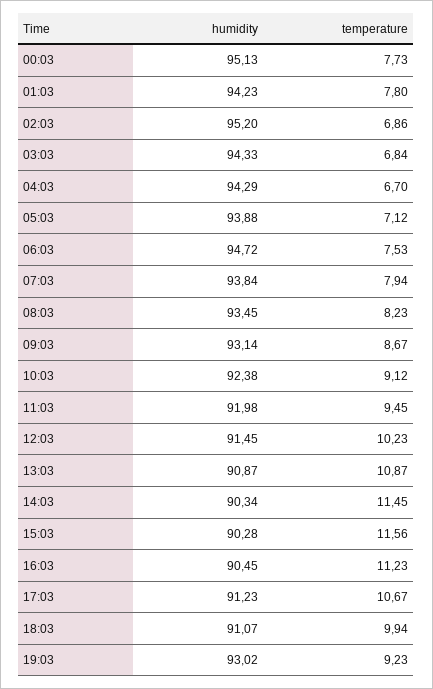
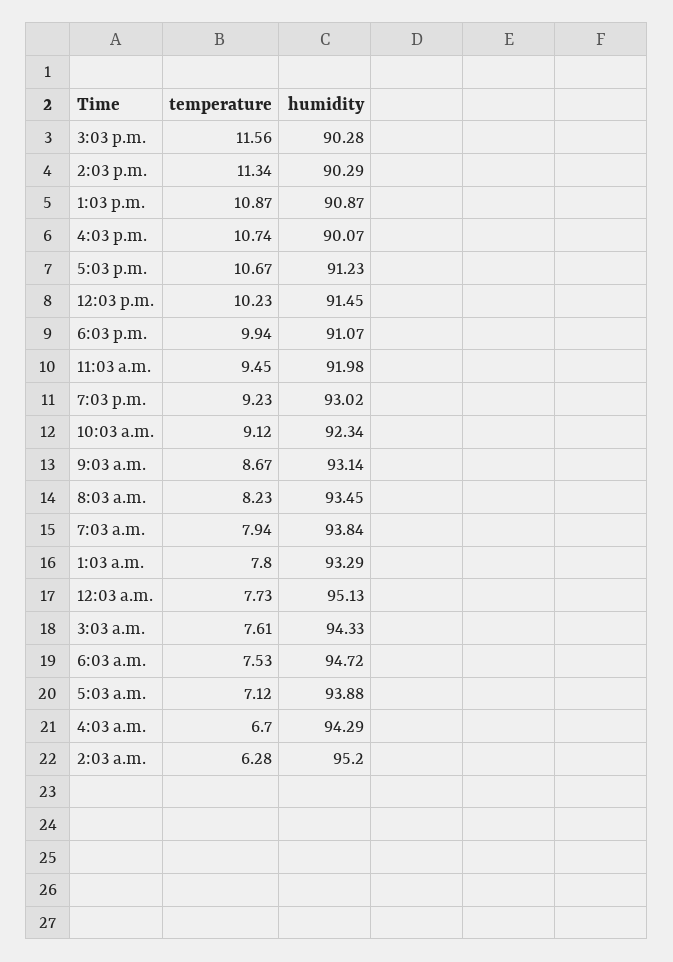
  {
    "humidity": {
      "00:03": 95.13,
-     "01:03": 94.23,
+     "01:03": 93.29,
      "02:03": 95.2,
      "03:03": 94.33,
      "04:03": 94.29,
      "05:03": 93.88,
      "06:03": 94.72,
      "07:03": 93.84,
      "08:03": 93.45,
      "09:03": 93.14,
-     "10:03": 92.38,
+     "10:03": 92.34,
      "11:03": 91.98,
      "12:03": 91.45,
      "13:03": 90.87,
-     "14:03": 90.34,
+     "14:03": 90.29,
      "15:03": 90.28,
-     "16:03": 90.45,
+     "16:03": 90.07,
      "17:03": 91.23,
      "18:03": 91.07,
      "19:03": 93.02
    },
    "temperature": {
      "00:03": 7.73,
      "01:03": 7.8,
-     "02:03": 6.86,
+     "02:03": 6.28,
-     "03:03": 6.84,
+     "03:03": 7.61,
      "04:03": 6.7,
      "05:03": 7.12,
      "06:03": 7.53,
      "07:03": 7.94,
      "08:03": 8.23,
      "09:03": 8.67,
      "10:03": 9.12,
      "11:03": 9.45,
      "12:03": 10.23,
      "13:03": 10.87,
-     "14:03": 11.45,
+     "14:03": 11.34,
      "15:03": 11.56,
-     "16:03": 11.23,
+     "16:03": 10.74,
      "17:03": 10.67,
      "18:03": 9.94,
      "19:03": 9.23
    }
  }

